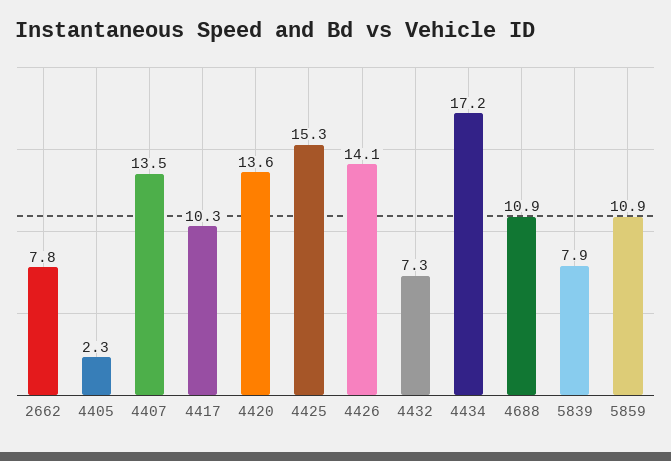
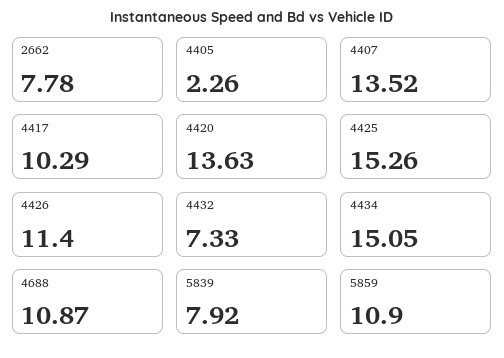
  {
    "2662": 7.78,
    "4405": 2.26,
    "4407": 13.52,
    "4417": 10.29,
    "4420": 13.63,
    "4425": 15.26,
-   "4426": 14.1,
+   "4426": 11.4,
    "4432": 7.33,
-   "4434": 17.2,
+   "4434": 15.05,
    "4688": 10.87,
    "5839": 7.92,
    "5859": 10.9
  }

